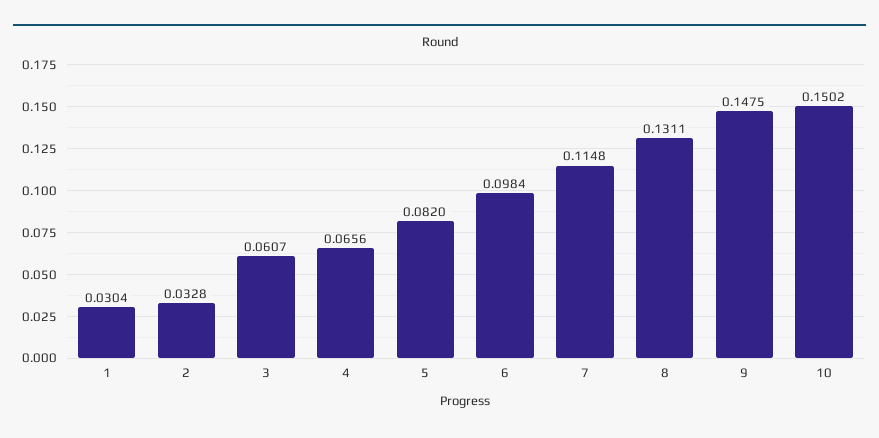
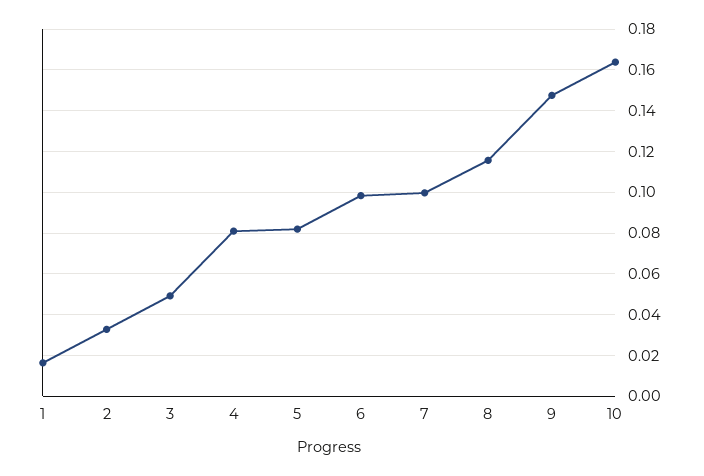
  {
-   "1": 0.0304,
+   "1": 0.015,
    "2": 0.0328,
-   "3": 0.0607,
+   "3": 0.05,
-   "4": 0.0656,
+   "4": 0.08,
    "5": 0.082,
    "6": 0.0984,
-   "7": 0.1148,
+   "7": 0.1,
-   "8": 0.1311,
+   "8": 0.115,
    "9": 0.1475,
-   "10": 0.1502
+   "10": 0.165
  }

